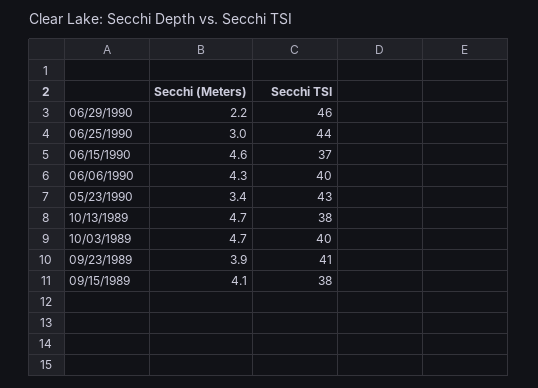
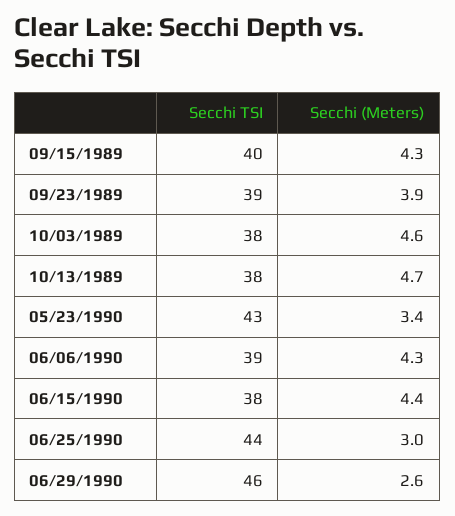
  {
    "Secchi (Meters)": {
-     "06/29/1990": 2.2,
+     "06/29/1990": 2.6,
      "06/25/1990": 3,
-     "06/15/1990": 4.6,
+     "06/15/1990": 4.4,
      "06/06/1990": 4.3,
      "05/23/1990": 3.4,
      "10/13/1989": 4.7,
-     "10/03/1989": 4.7,
+     "10/03/1989": 4.6,
      "09/23/1989": 3.9,
-     "09/15/1989": 4.1
+     "09/15/1989": 4.3
    },
    "Secchi TSI": {
      "06/29/1990": 46,
      "06/25/1990": 44,
-     "06/15/1990": 37,
+     "06/15/1990": 38,
-     "06/06/1990": 40,
+     "06/06/1990": 39,
      "05/23/1990": 43,
      "10/13/1989": 38,
-     "10/03/1989": 40,
+     "10/03/1989": 38,
-     "09/23/1989": 41,
+     "09/23/1989": 39,
-     "09/15/1989": 38
+     "09/15/1989": 40
    }
  }

